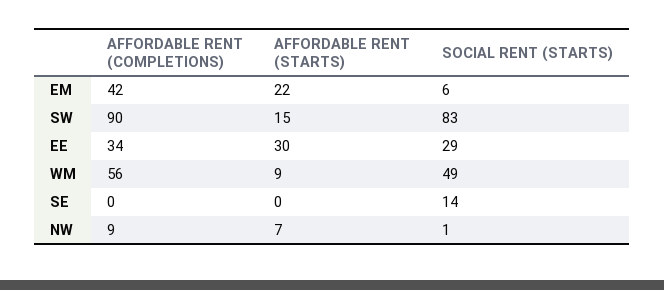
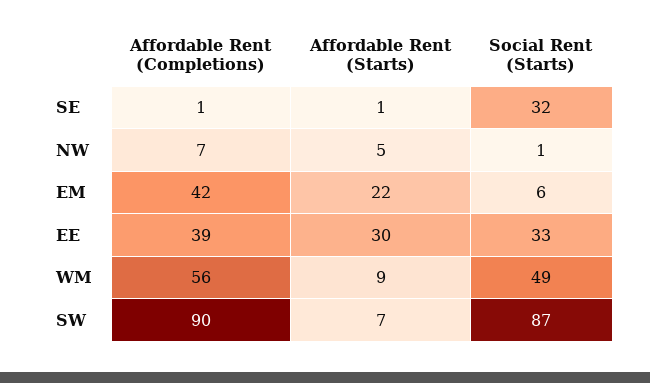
  {
    "AFFORDABLE RENT (COMPLETIONS)": {
      "EM": 42,
      "SW": 90,
-     "EE": 34,
+     "EE": 39,
      "WM": 56,
-     "SE": 0,
+     "SE": 1,
-     "NW": 9
+     "NW": 7
    },
    "AFFORDABLE RENT (STARTS)": {
      "EM": 22,
-     "SW": 15,
+     "SW": 7,
      "EE": 30,
      "WM": 9,
-     "SE": 0,
+     "SE": 1,
-     "NW": 7
+     "NW": 5
    },
    "SOCIAL RENT (STARTS)": {
      "EM": 6,
-     "SW": 83,
+     "SW": 87,
-     "EE": 29,
+     "EE": 33,
      "WM": 49,
-     "SE": 14,
+     "SE": 32,
      "NW": 1
    }
  }

